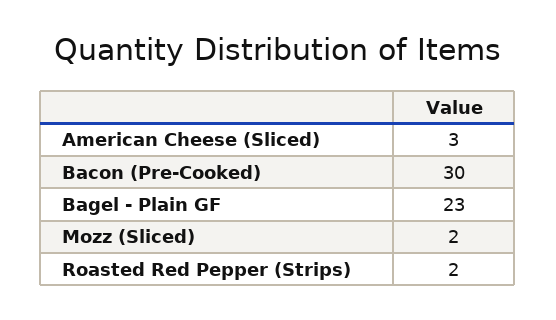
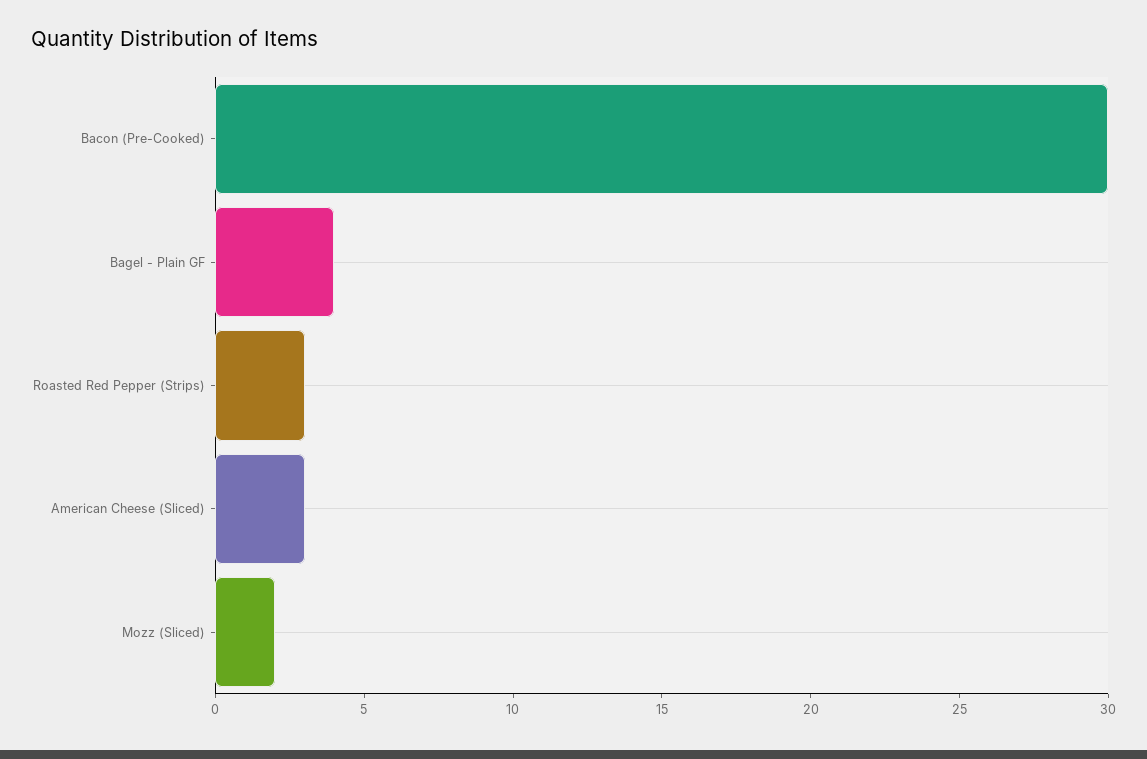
  {
    "American Cheese (Sliced)": 3,
    "Bacon (Pre-Cooked)": 30,
-   "Bagel - Plain GF": 23,
+   "Bagel - Plain GF": 4,
    "Mozz (Sliced)": 2,
-   "Roasted Red Pepper (Strips)": 2
+   "Roasted Red Pepper (Strips)": 3
  }

